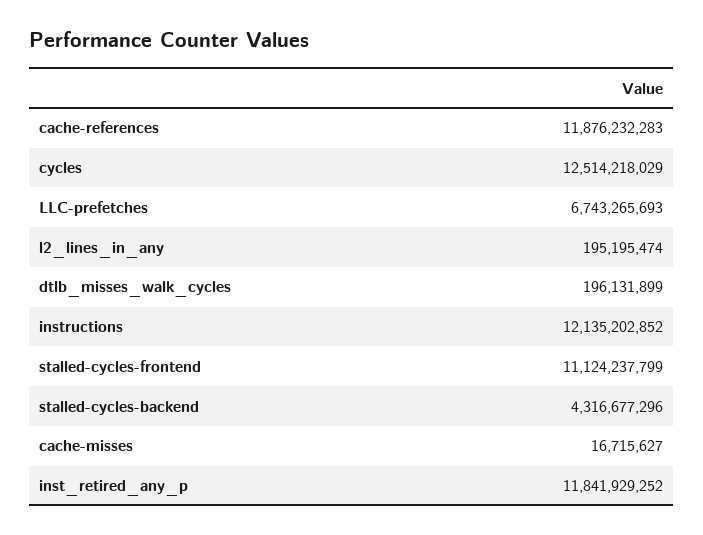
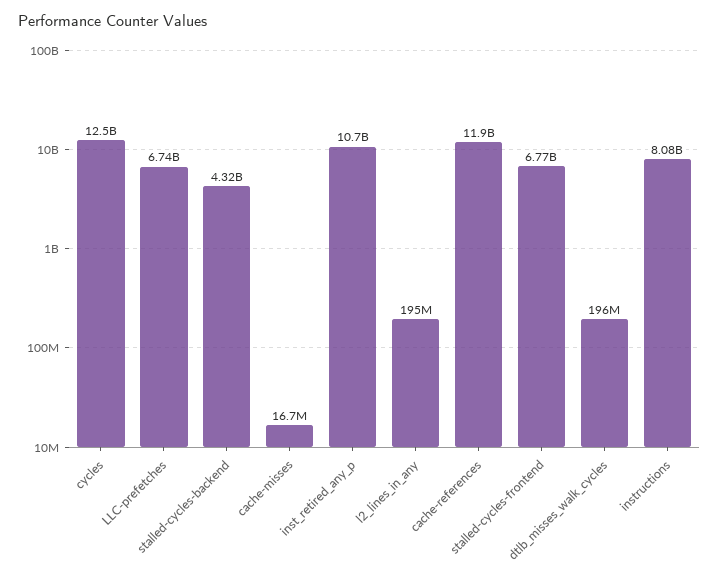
  {
    "cache-references": 11876232283,
    "cycles": 12514218029,
    "LLC-prefetches": 6743265693,
    "l2_lines_in_any": 195195474,
    "dtlb_misses_walk_cycles": 196131899,
-   "instructions": 12135202852,
+   "instructions": 8080000000,
-   "stalled-cycles-frontend": 11124237799,
+   "stalled-cycles-frontend": 6770000000,
    "stalled-cycles-backend": 4316677296,
    "cache-misses": 16715627,
-   "inst_retired_any_p": 11841929252
+   "inst_retired_any_p": 10700000000
  }

